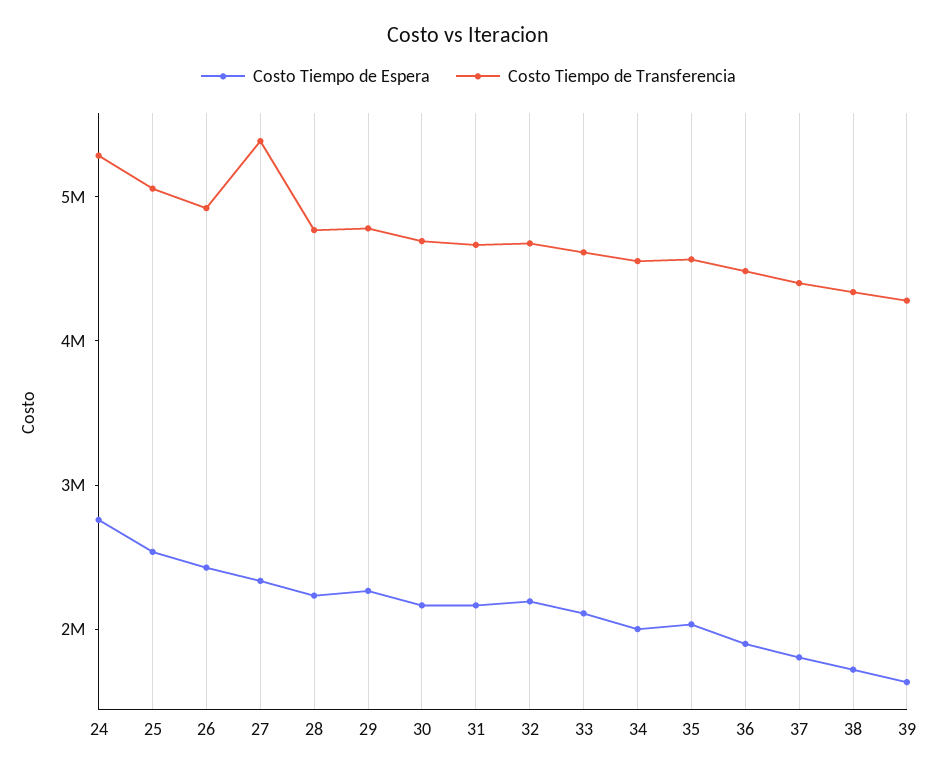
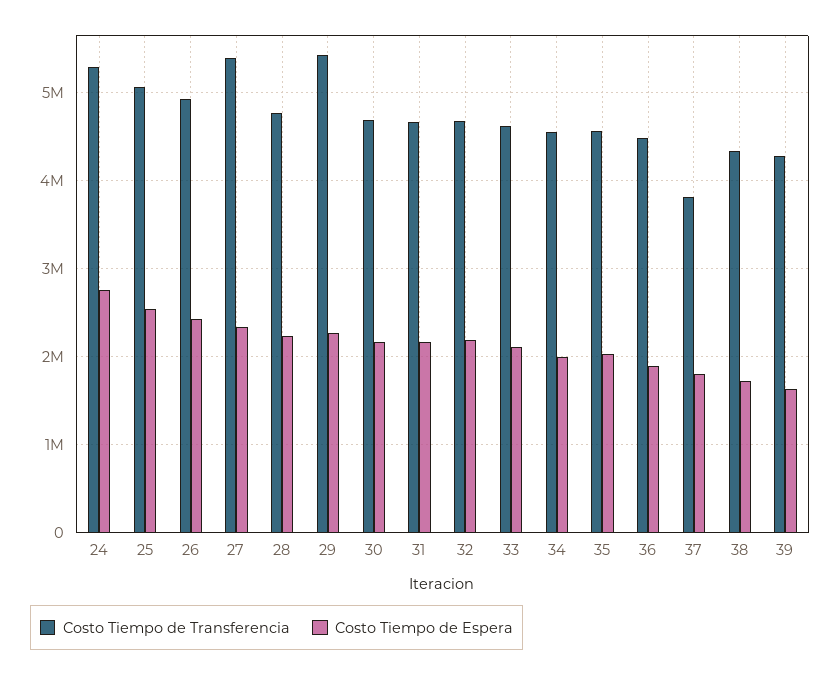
  {
    "Costo Tiempo de Espera": {
      "24": 2800000,
      "25": 2500000,
      "26": 2400000,
      "27": 2300000,
      "28": 2200000,
      "29": 2300000,
      "30": 2200000,
      "31": 2200000,
      "32": 2200000,
      "33": 2100000,
      "34": 2000000,
      "35": 2000000,
      "36": 1900000,
      "37": 1800000,
      "38": 1700000,
      "39": 1600000
    },
    "Costo Tiempo de Transferencia": {
      "24": 5300000,
      "25": 5100000,
      "26": 4900000,
      "27": 5400000,
      "28": 4800000,
-     "29": 4800000,
+     "29": 5400000,
      "30": 4700000,
      "31": 4700000,
      "32": 4700000,
      "33": 4600000,
      "34": 4600000,
      "35": 4600000,
      "36": 4500000,
-     "37": 4400000,
+     "37": 3800000,
      "38": 4300000,
      "39": 4300000
    }
  }

